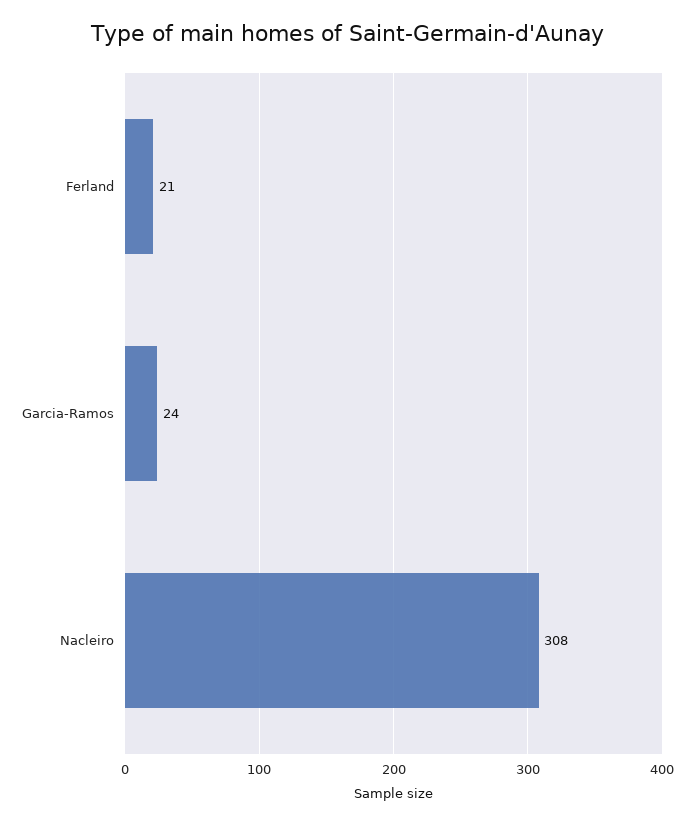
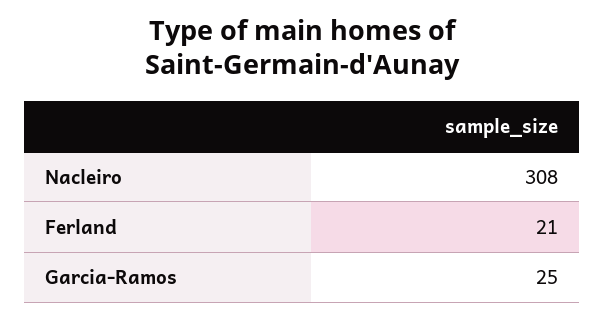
  {
    "Ferland": 21,
-   "Garcia-Ramos": 24,
+   "Garcia-Ramos": 25,
    "Nacleiro": 308
  }

